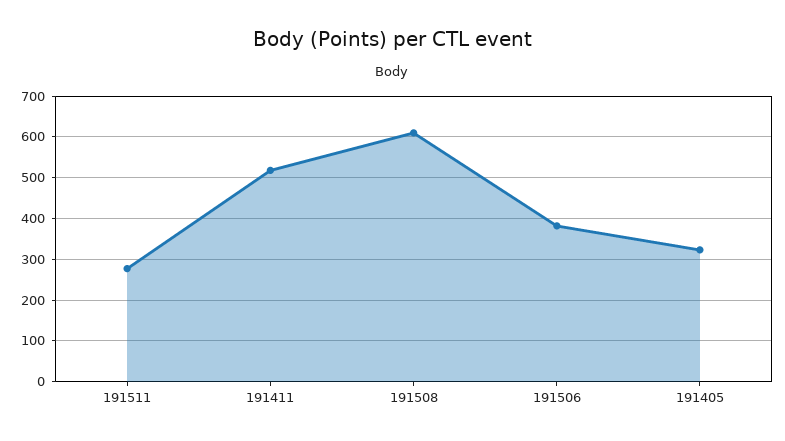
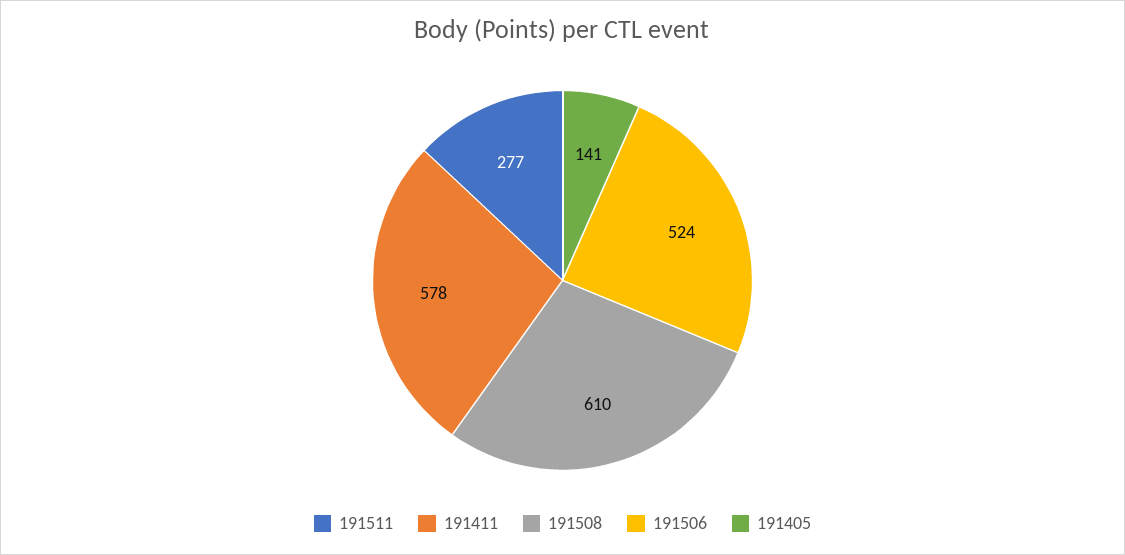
  {
    "191511": 277,
-   "191411": 520,
+   "191411": 578,
    "191508": 610,
-   "191506": 380,
+   "191506": 524,
-   "191405": 320
+   "191405": 141
  }

